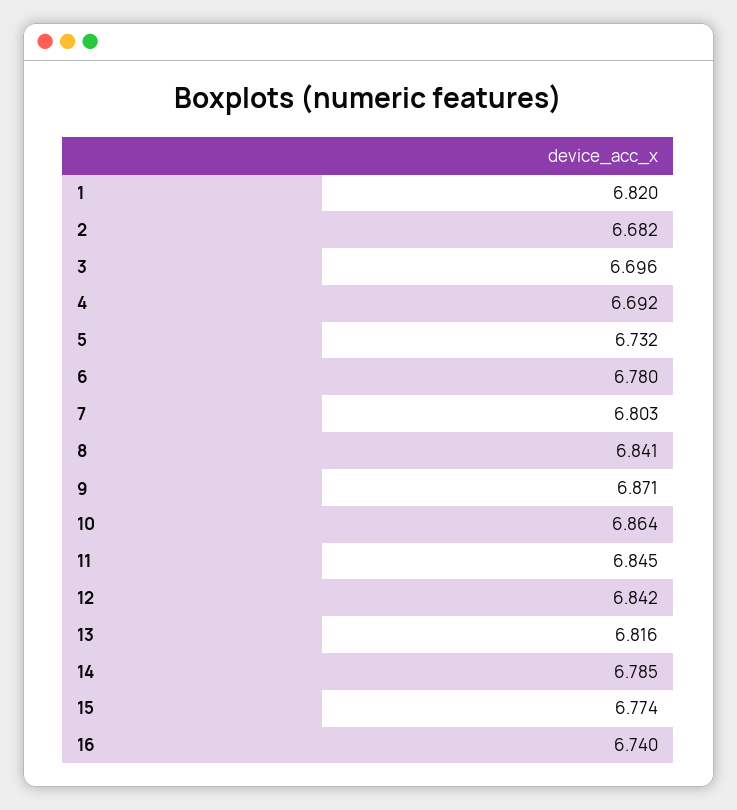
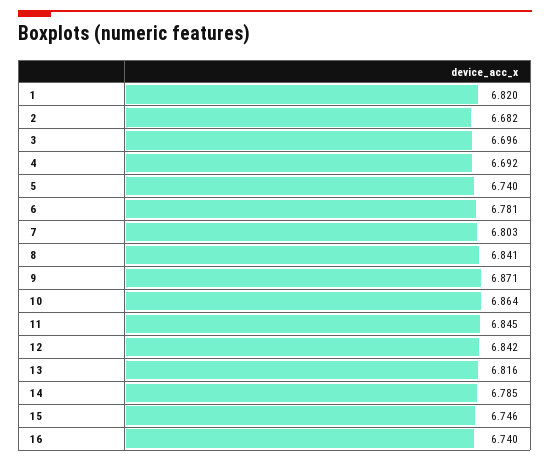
  {
    "1": 6.82,
    "2": 6.682,
    "3": 6.696,
    "4": 6.692,
-   "5": 6.732,
+   "5": 6.74,
-   "6": 6.78,
+   "6": 6.781,
    "7": 6.803,
    "8": 6.841,
    "9": 6.871,
    "10": 6.864,
    "11": 6.845,
    "12": 6.842,
    "13": 6.816,
    "14": 6.785,
-   "15": 6.774,
+   "15": 6.746,
    "16": 6.74
  }

